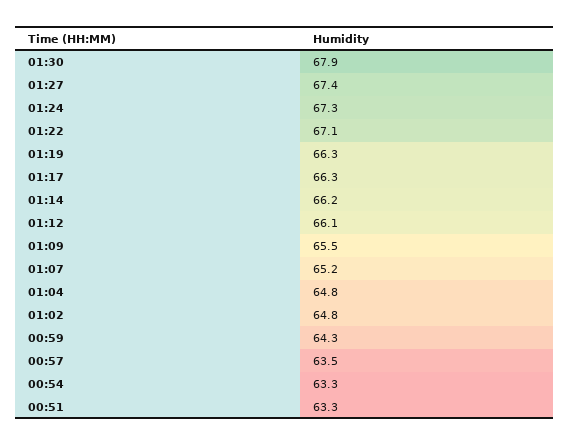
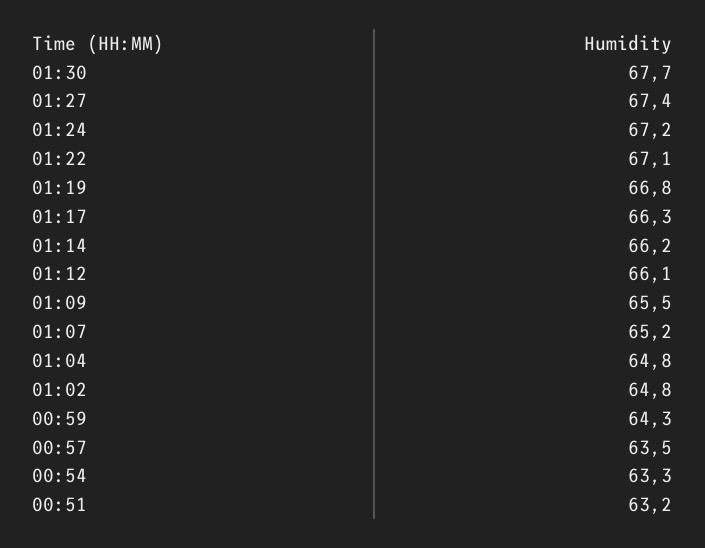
  {
-   "01:30": 67.9,
+   "01:30": 67.7,
    "01:27": 67.4,
-   "01:24": 67.3,
+   "01:24": 67.2,
    "01:22": 67.1,
-   "01:19": 66.3,
+   "01:19": 66.8,
    "01:17": 66.3,
    "01:14": 66.2,
    "01:12": 66.1,
    "01:09": 65.5,
    "01:07": 65.2,
    "01:04": 64.8,
    "01:02": 64.8,
    "00:59": 64.3,
    "00:57": 63.5,
    "00:54": 63.3,
-   "00:51": 63.3
+   "00:51": 63.2
  }

